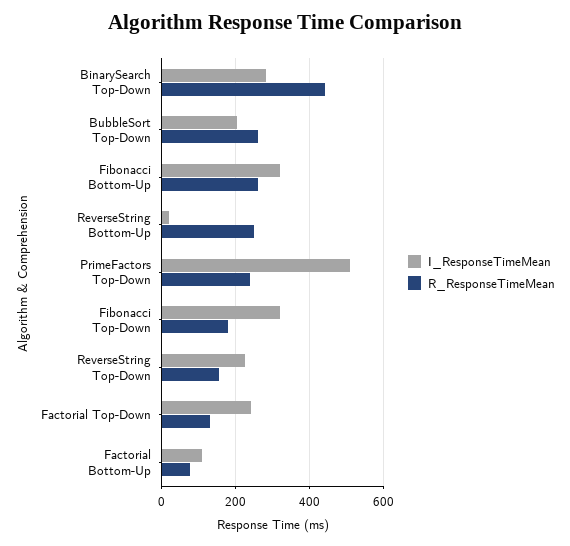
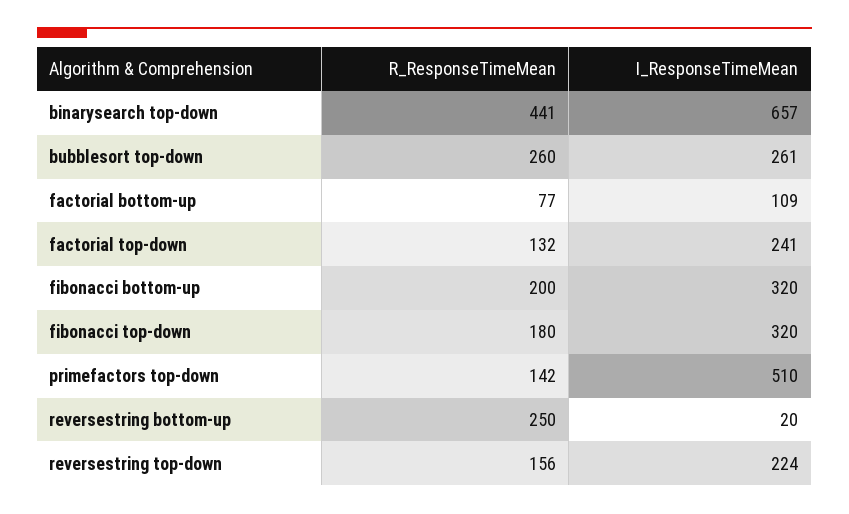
  {
    "I_ResponseTimeMean": {
-     "BinarySearch Top-Down": 280,
+     "BinarySearch Top-Down": 657,
-     "BubbleSort Top-Down": 200,
+     "BubbleSort Top-Down": 261,
      "Fibonacci Bottom-Up": 320,
      "ReverseString Bottom-Up": 20,
      "PrimeFactors Top-Down": 510,
      "Fibonacci Top-Down": 320,
      "ReverseString Top-Down": 224,
      "Factorial Top-Down": 241,
      "Factorial Bottom-Up": 109
    },
    "R_ResponseTimeMean": {
      "BinarySearch Top-Down": 441,
      "BubbleSort Top-Down": 260,
-     "Fibonacci Bottom-Up": 260,
+     "Fibonacci Bottom-Up": 200,
      "ReverseString Bottom-Up": 250,
-     "PrimeFactors Top-Down": 240,
+     "PrimeFactors Top-Down": 142,
      "Fibonacci Top-Down": 180,
      "ReverseString Top-Down": 156,
      "Factorial Top-Down": 132,
      "Factorial Bottom-Up": 77
    }
  }

